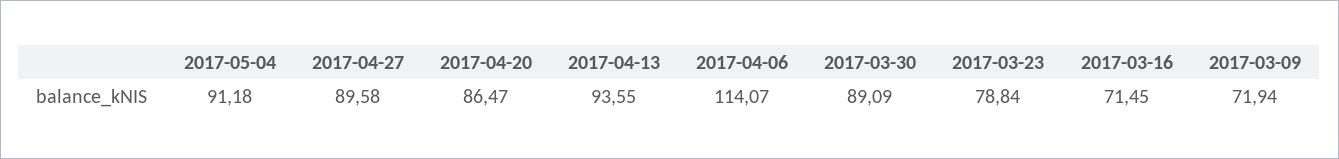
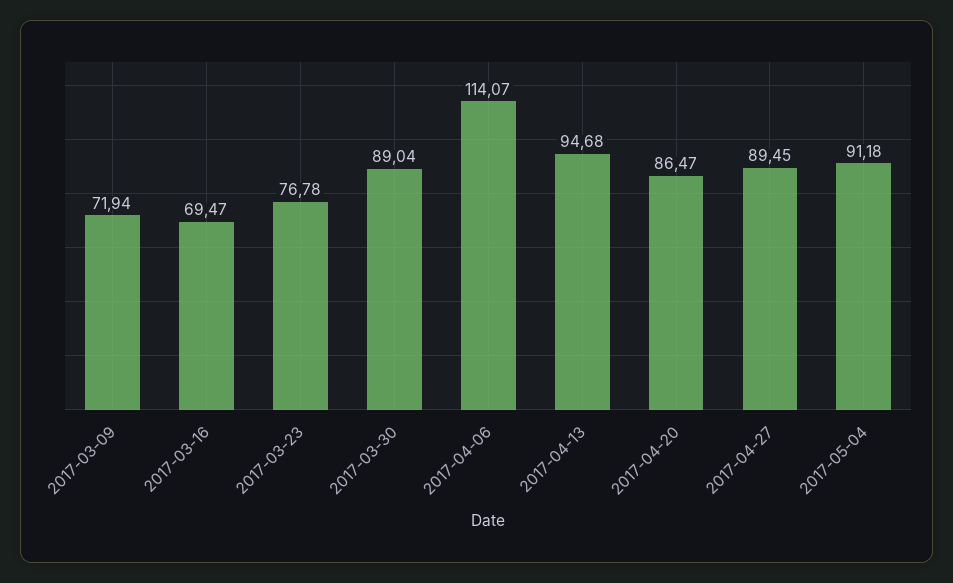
  {
    "2017-05-04": 91.18,
-   "2017-04-27": 89.58,
+   "2017-04-27": 89.45,
    "2017-04-20": 86.47,
-   "2017-04-13": 93.55,
+   "2017-04-13": 94.68,
    "2017-04-06": 114.07,
-   "2017-03-30": 89.09,
+   "2017-03-30": 89.04,
-   "2017-03-23": 78.84,
+   "2017-03-23": 76.78,
-   "2017-03-16": 71.45,
+   "2017-03-16": 69.47,
    "2017-03-09": 71.94
  }

